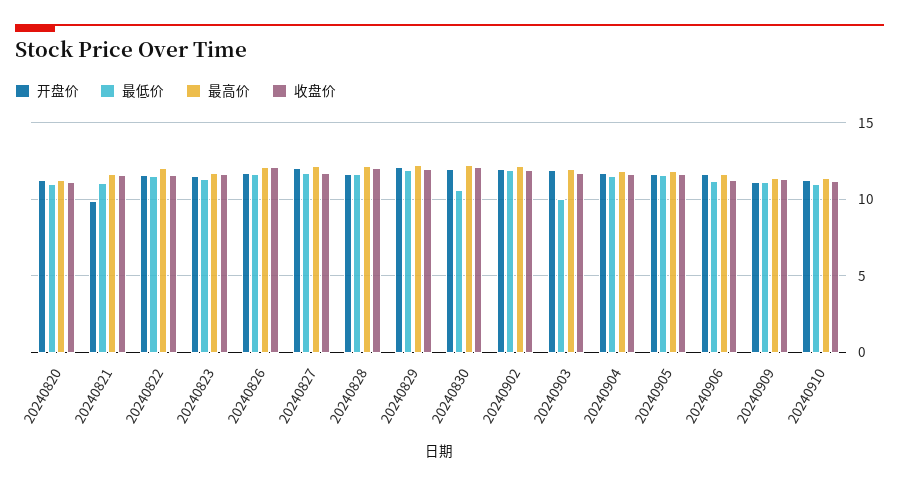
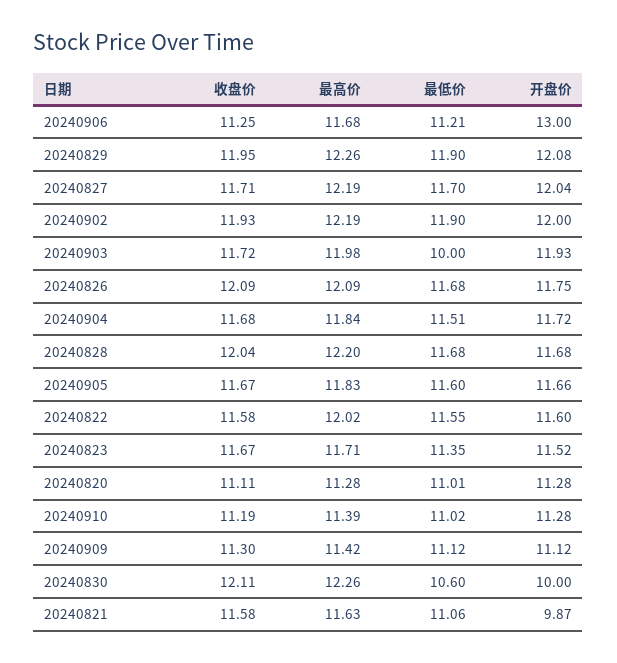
  {
    "开盘价": {
      "20240820": 11.28,
      "20240821": 9.87,
      "20240822": 11.6,
      "20240823": 11.52,
      "20240826": 11.75,
      "20240827": 12.04,
      "20240828": 11.68,
      "20240829": 12.08,
-     "20240830": 12,
+     "20240830": 10,
      "20240902": 12,
      "20240903": 11.93,
      "20240904": 11.72,
      "20240905": 11.66,
-     "20240906": 11.5,
+     "20240906": 13,
      "20240909": 11.12,
      "20240910": 11.28
    },
    "最低价": {
      "20240820": 11.01,
      "20240821": 11.06,
      "20240822": 11.55,
      "20240823": 11.35,
      "20240826": 11.68,
      "20240827": 11.7,
      "20240828": 11.68,
      "20240829": 11.9,
      "20240830": 10.6,
      "20240902": 11.9,
      "20240903": 10,
      "20240904": 11.51,
      "20240905": 11.6,
      "20240906": 11.21,
      "20240909": 11.12,
      "20240910": 11.02
    },
    "最高价": {
      "20240820": 11.28,
      "20240821": 11.63,
      "20240822": 12.02,
      "20240823": 11.71,
      "20240826": 12.09,
      "20240827": 12.19,
      "20240828": 12.2,
      "20240829": 12.26,
      "20240830": 12.26,
      "20240902": 12.19,
      "20240903": 11.98,
      "20240904": 11.84,
      "20240905": 11.83,
      "20240906": 11.68,
      "20240909": 11.42,
      "20240910": 11.39
    },
    "收盘价": {
      "20240820": 11.11,
      "20240821": 11.58,
      "20240822": 11.58,
      "20240823": 11.67,
      "20240826": 12.09,
      "20240827": 11.71,
      "20240828": 12.04,
      "20240829": 11.95,
      "20240830": 12.11,
      "20240902": 11.93,
      "20240903": 11.72,
      "20240904": 11.68,
      "20240905": 11.67,
      "20240906": 11.25,
      "20240909": 11.3,
      "20240910": 11.19
    }
  }

